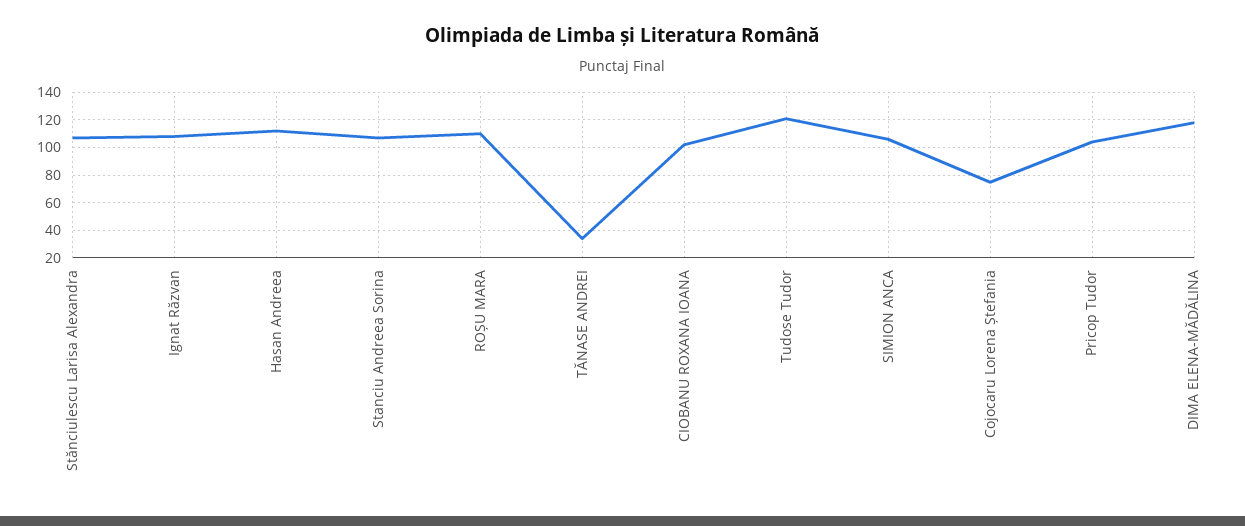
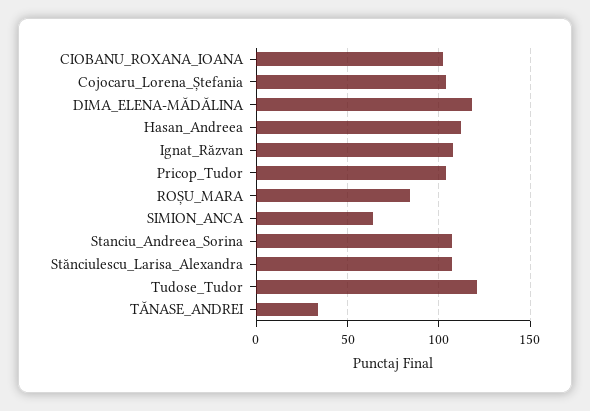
  {
    "Stănciulescu Larisa Alexandra": 105,
    "Ignat Răzvan": 110,
    "Hasan Andreea": 110,
    "Stanciu Andreea Sorina": 105,
-   "ROȘU MARA": 110,
+   "ROȘU MARA": 85,
    "TĂNASE ANDREI": 35,
    "CIOBANU ROXANA IOANA": 100,
    "Tudose Tudor": 120,
-   "SIMION ANCA": 105,
+   "SIMION ANCA": 65,
-   "Cojocaru Lorena Ștefania": 75,
+   "Cojocaru Lorena Ștefania": 105,
    "Pricop Tudor": 105,
    "DIMA ELENA-MĂDĂLINA": 120
  }

